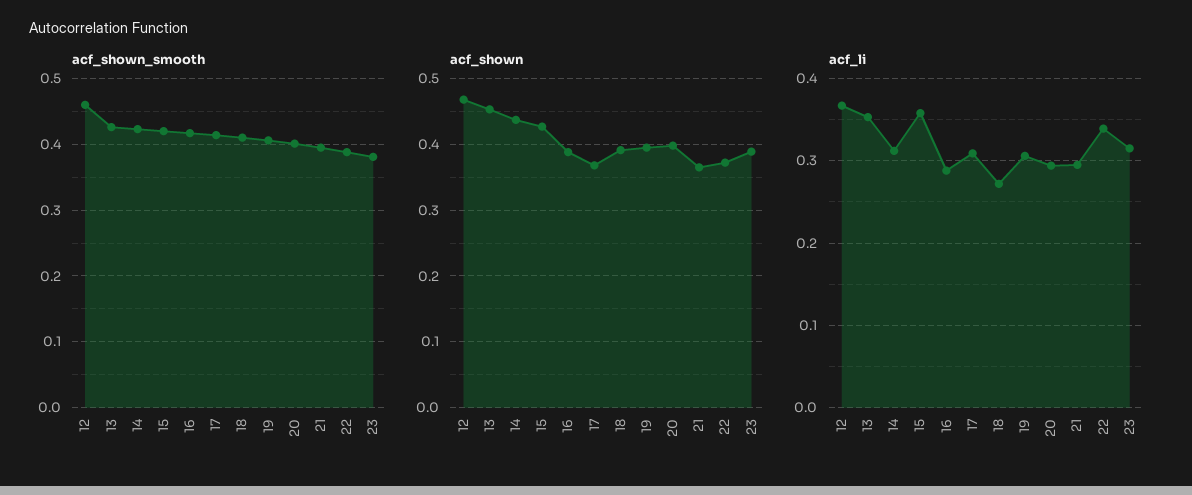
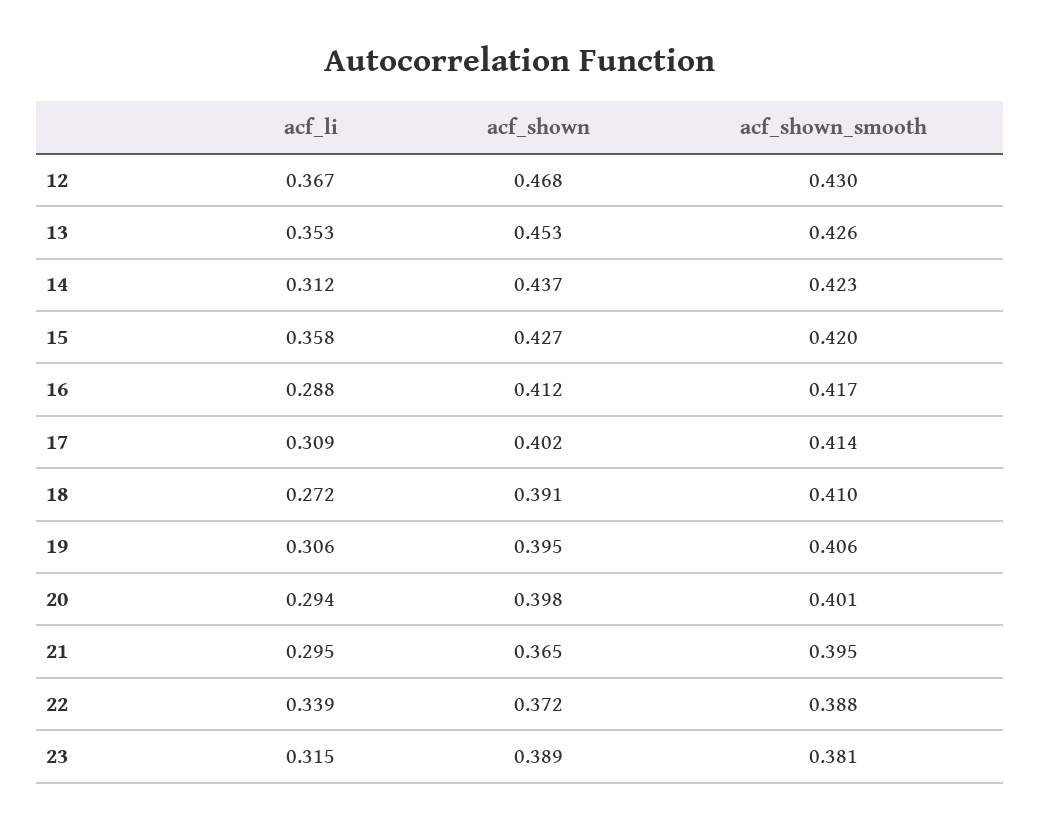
  {
    "acf_shown_smooth": {
-     "12": 0.46,
+     "12": 0.43,
      "13": 0.426,
      "14": 0.423,
      "15": 0.42,
      "16": 0.417,
      "17": 0.414,
      "18": 0.41,
      "19": 0.406,
      "20": 0.401,
      "21": 0.395,
      "22": 0.388,
      "23": 0.381
    },
    "acf_shown": {
      "12": 0.468,
      "13": 0.453,
      "14": 0.437,
      "15": 0.427,
-     "16": 0.39,
+     "16": 0.412,
-     "17": 0.37,
+     "17": 0.402,
      "18": 0.391,
      "19": 0.395,
      "20": 0.398,
      "21": 0.365,
      "22": 0.372,
      "23": 0.389
    },
    "acf_li": {
      "12": 0.367,
      "13": 0.353,
      "14": 0.312,
      "15": 0.358,
      "16": 0.288,
      "17": 0.309,
      "18": 0.272,
      "19": 0.306,
      "20": 0.294,
      "21": 0.295,
      "22": 0.339,
      "23": 0.315
    }
  }

